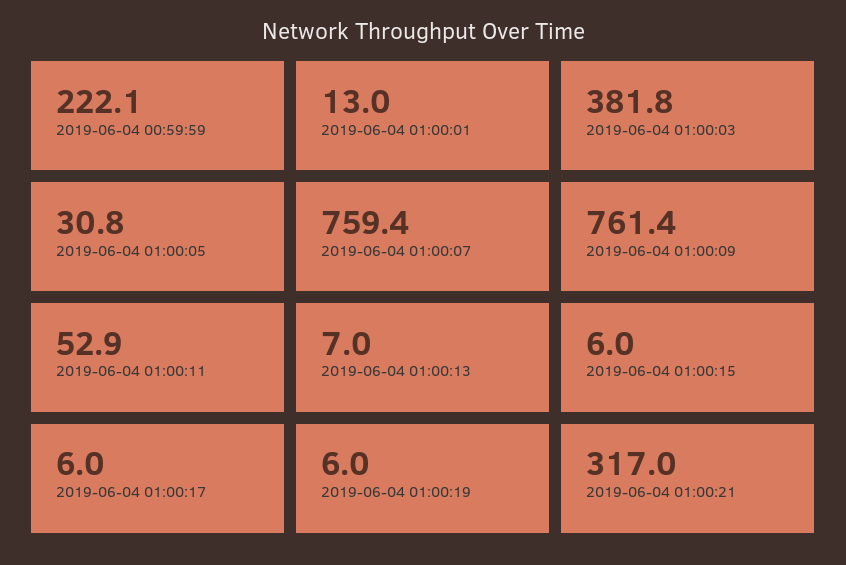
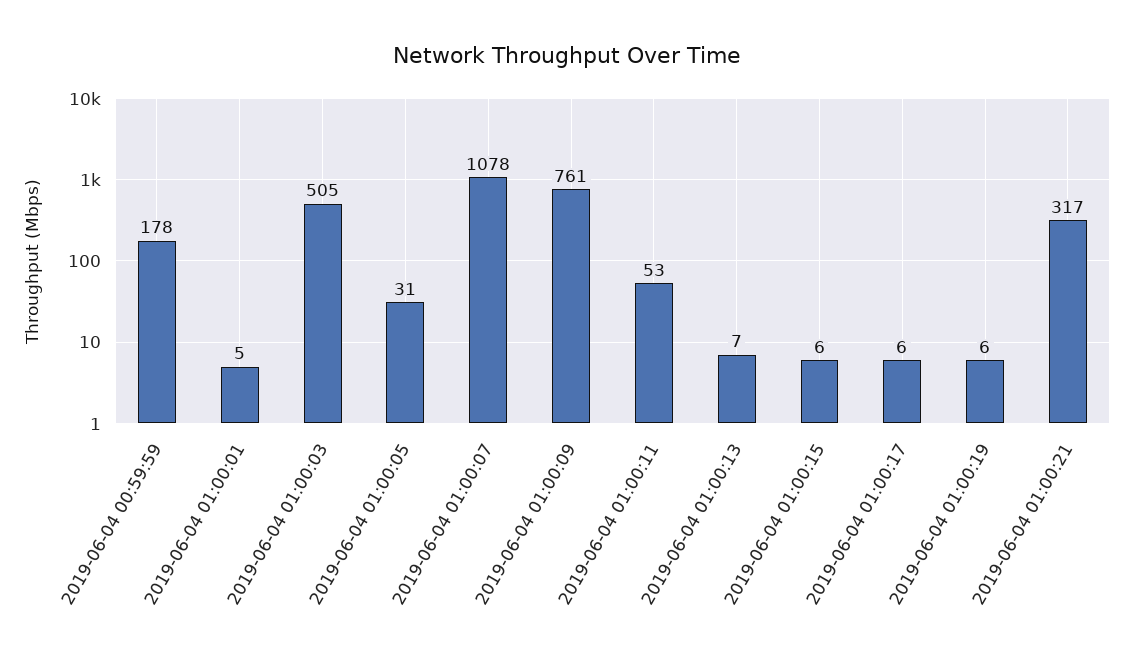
  {
-   "2019-06-04 00:59:59": 222.1,
+   "2019-06-04 00:59:59": 178,
-   "2019-06-04 01:00:01": 13,
+   "2019-06-04 01:00:01": 5,
-   "2019-06-04 01:00:03": 381.8,
+   "2019-06-04 01:00:03": 505,
    "2019-06-04 01:00:05": 30.8,
-   "2019-06-04 01:00:07": 759.4,
+   "2019-06-04 01:00:07": 1078,
    "2019-06-04 01:00:09": 761.4,
    "2019-06-04 01:00:11": 52.9,
    "2019-06-04 01:00:13": 7,
    "2019-06-04 01:00:15": 6,
    "2019-06-04 01:00:17": 6,
    "2019-06-04 01:00:19": 6,
    "2019-06-04 01:00:21": 317
  }

